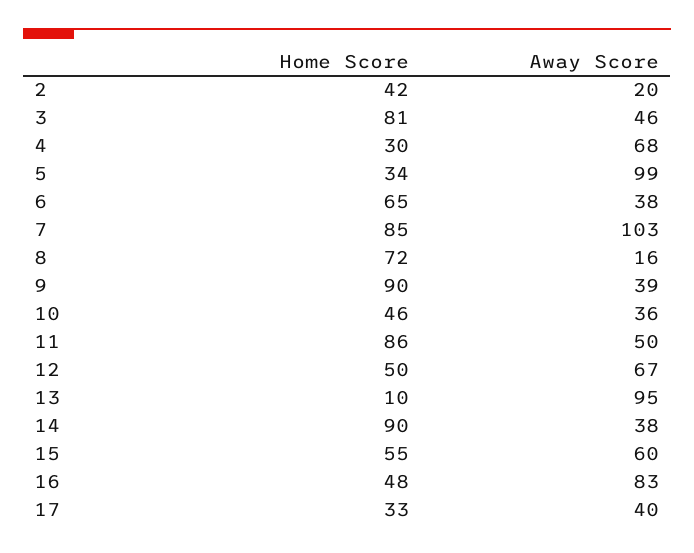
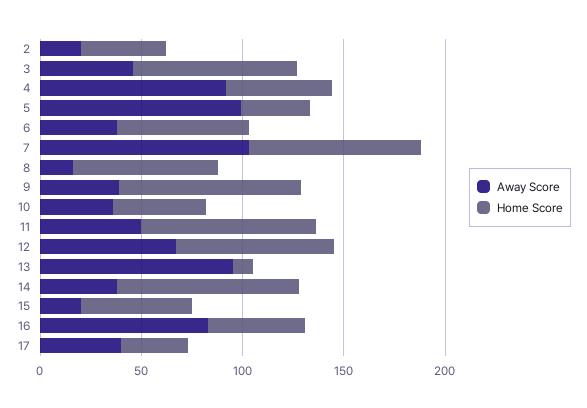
  {
    "Home Score": {
      "2": 42,
      "3": 81,
-     "4": 30,
+     "4": 50,
      "5": 34,
      "6": 65,
      "7": 85,
      "8": 72,
      "9": 90,
      "10": 46,
      "11": 86,
-     "12": 50,
+     "12": 80,
      "13": 10,
      "14": 90,
      "15": 55,
      "16": 48,
      "17": 33
    },
    "Away Score": {
      "2": 20,
      "3": 46,
-     "4": 68,
+     "4": 90,
      "5": 99,
      "6": 38,
      "7": 103,
      "8": 16,
      "9": 39,
      "10": 36,
      "11": 50,
      "12": 67,
      "13": 95,
      "14": 38,
-     "15": 60,
+     "15": 20,
      "16": 83,
      "17": 40
    }
  }

